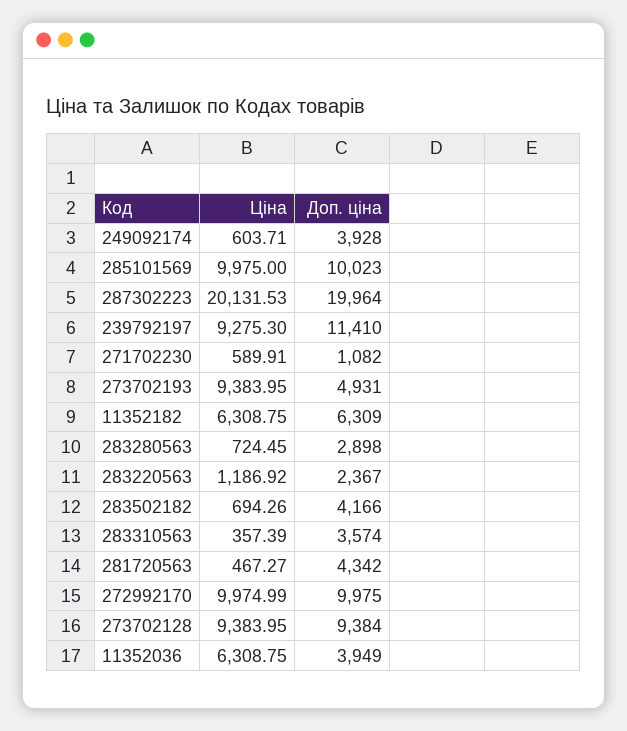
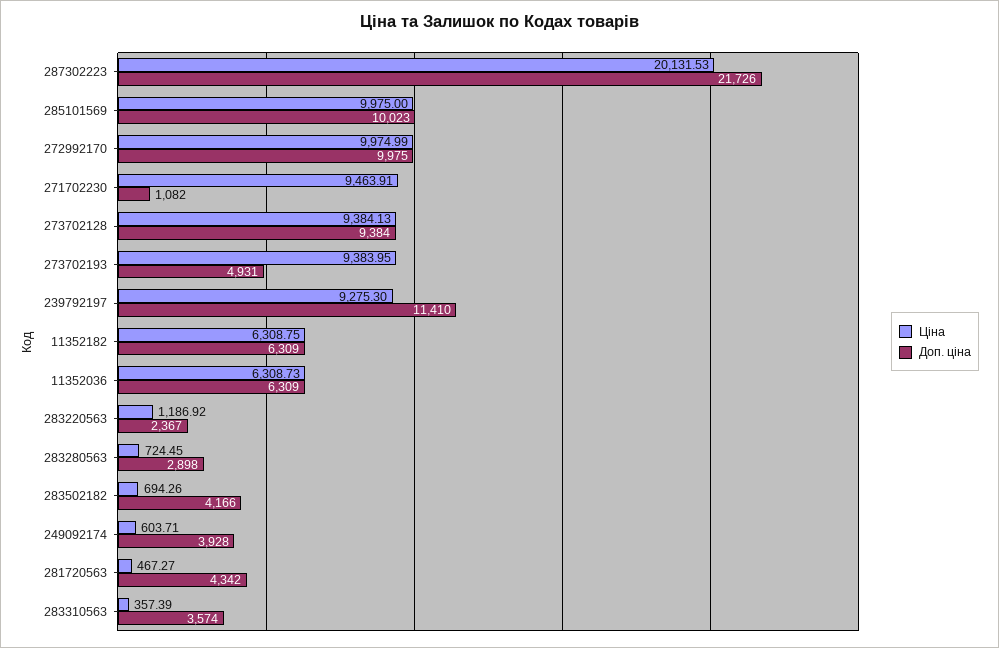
  {
    "Ціна": {
      "249092174": 603.71,
      "285101569": 9975,
      "287302223": 20131.53,
      "239792197": 9275.3,
-     "271702230": 589.91,
+     "271702230": 9463.91,
      "273702193": 9383.95,
      "11352182": 6308.75,
      "283280563": 724.45,
      "283220563": 1186.92,
      "283502182": 694.26,
      "283310563": 357.39,
      "281720563": 467.27,
      "272992170": 9974.99,
-     "273702128": 9383.95,
+     "273702128": 9384.13,
-     "11352036": 6308.75
+     "11352036": 6308.73
    },
    "Доп. ціна": {
      "249092174": 3928,
      "285101569": 10023,
-     "287302223": 19964,
+     "287302223": 21726,
      "239792197": 11410,
      "271702230": 1082,
      "273702193": 4931,
      "11352182": 6309,
      "283280563": 2898,
      "283220563": 2367,
      "283502182": 4166,
      "283310563": 3574,
      "281720563": 4342,
      "272992170": 9975,
      "273702128": 9384,
-     "11352036": 3949
+     "11352036": 6309
    }
  }

